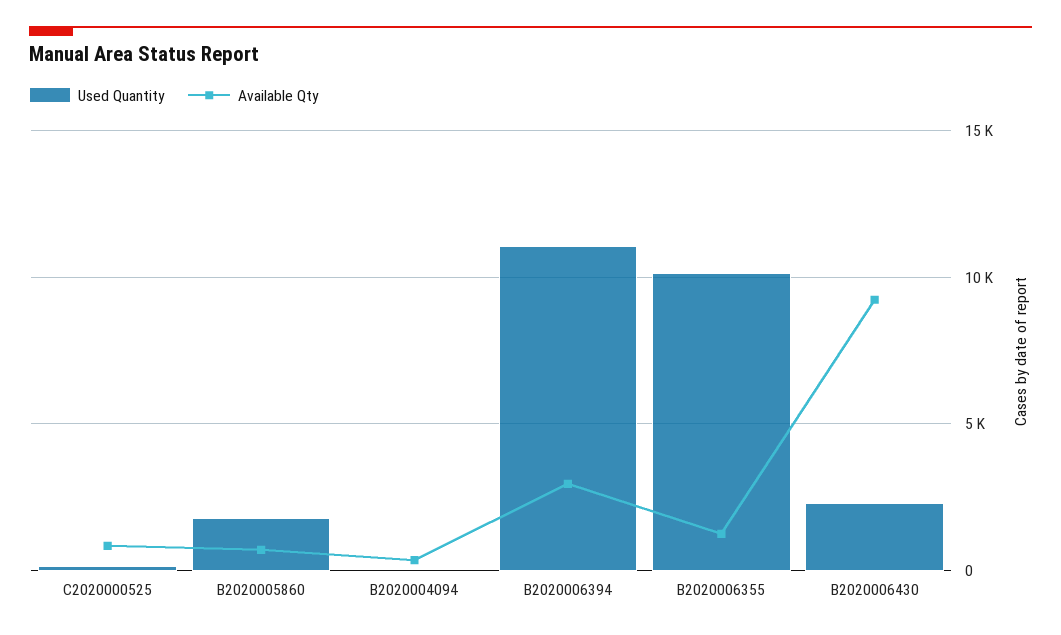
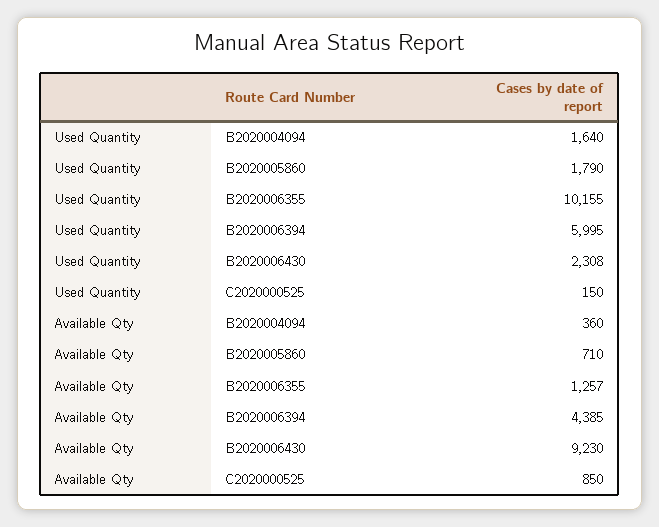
  {
    "Used Quantity": {
      "C2020000525": 150,
      "B2020005860": 1790,
-     "B2020004094": 0,
+     "B2020004094": 1640,
-     "B2020006394": 11000,
+     "B2020006394": 5995,
      "B2020006355": 10155,
      "B2020006430": 2308
    },
    "Available Qty": {
      "C2020000525": 850,
      "B2020005860": 710,
      "B2020004094": 360,
-     "B2020006394": 3000,
+     "B2020006394": 4385,
      "B2020006355": 1257,
      "B2020006430": 9230
    }
  }

